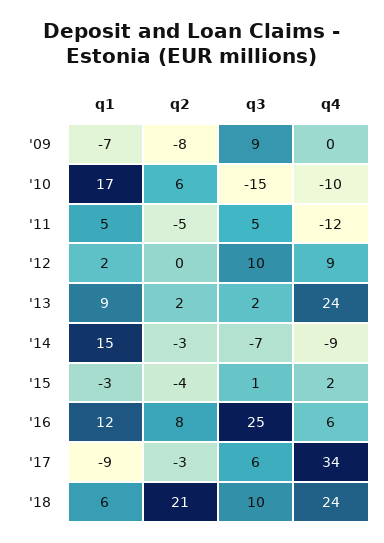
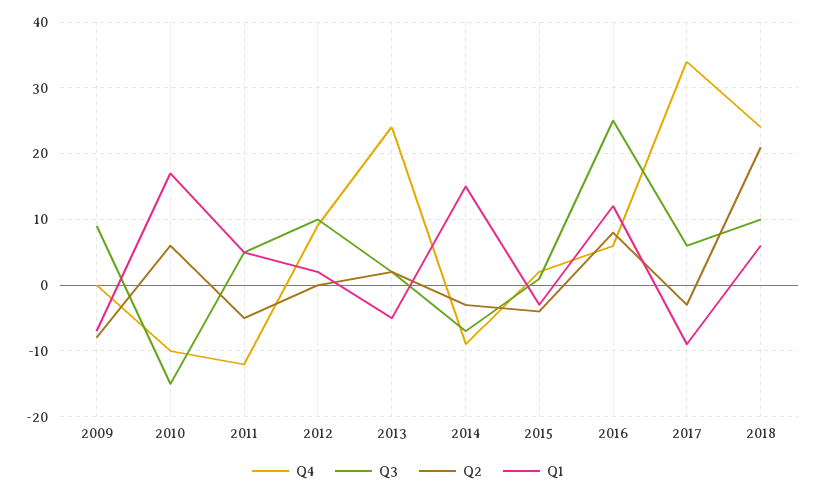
  {
    "q1": {
      "'09": -7,
      "'10": 17,
      "'11": 5,
      "'12": 2,
-     "'13": 9,
+     "'13": -5,
      "'14": 15,
      "'15": -3,
      "'16": 12,
      "'17": -9,
      "'18": 6
    },
    "q2": {
      "'09": -8,
      "'10": 6,
      "'11": -5,
      "'12": 0,
      "'13": 2,
      "'14": -3,
      "'15": -4,
      "'16": 8,
      "'17": -3,
      "'18": 21
    },
    "q3": {
      "'09": 9,
      "'10": -15,
      "'11": 5,
      "'12": 10,
      "'13": 2,
      "'14": -7,
      "'15": 1,
      "'16": 25,
      "'17": 6,
      "'18": 10
    },
    "q4": {
      "'09": 0,
      "'10": -10,
      "'11": -12,
      "'12": 9,
      "'13": 24,
      "'14": -9,
      "'15": 2,
      "'16": 6,
      "'17": 34,
      "'18": 24
    }
  }

